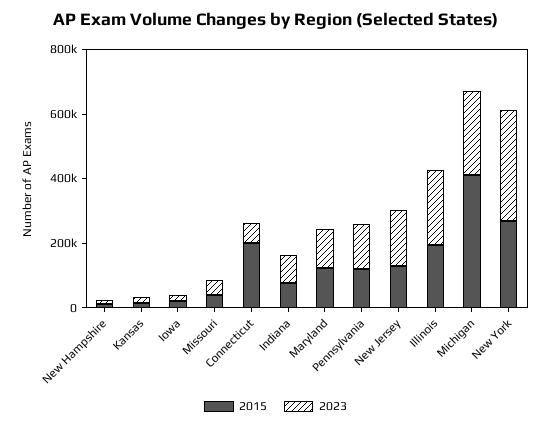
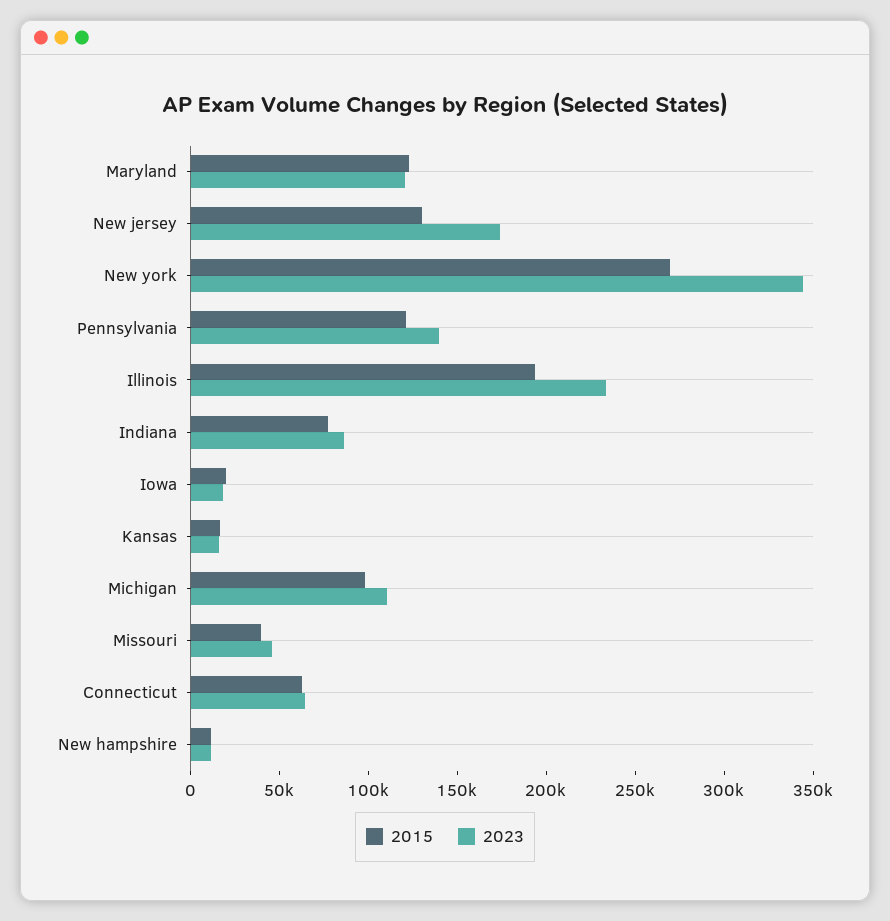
  {
    "2015": {
      "New Hampshire": 10000,
      "Kansas": 20000,
      "Iowa": 20000,
      "Missouri": 40000,
-     "Connecticut": 200000,
+     "Connecticut": 60000,
      "Indiana": 80000,
      "Maryland": 120000,
      "Pennsylvania": 120000,
      "New Jersey": 130000,
      "Illinois": 190000,
-     "Michigan": 400000,
+     "Michigan": 100000,
      "New York": 270000
    },
    "2023": {
      "New Hampshire": 10000,
      "Kansas": 20000,
      "Iowa": 20000,
      "Missouri": 50000,
      "Connecticut": 60000,
      "Indiana": 90000,
      "Maryland": 120000,
      "Pennsylvania": 140000,
      "New Jersey": 170000,
      "Illinois": 230000,
-     "Michigan": 250000,
+     "Michigan": 110000,
      "New York": 340000
    }
  }

